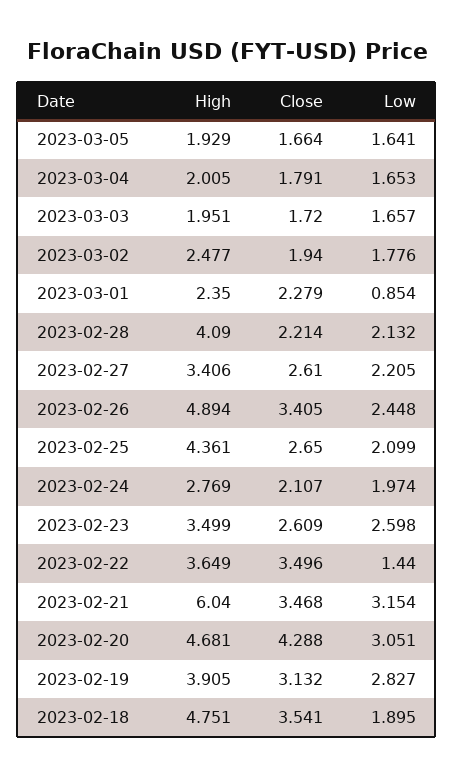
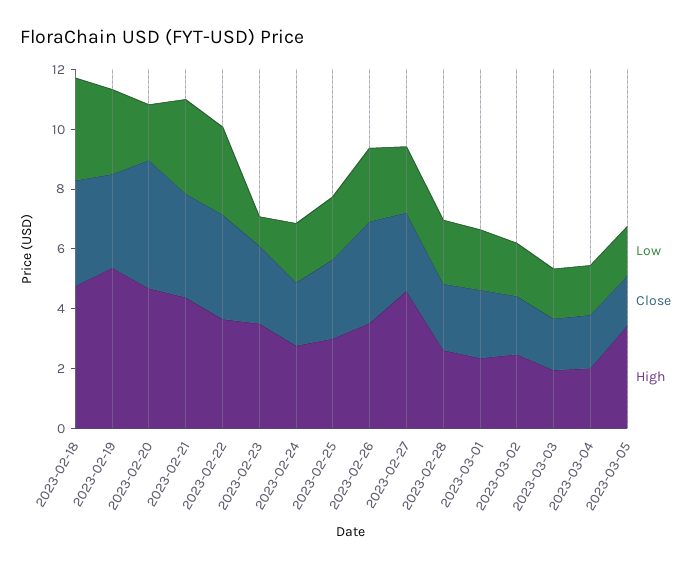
  {
    "High": {
-     "2023-03-05": 1.929,
+     "2023-03-05": 3.5,
      "2023-03-04": 2.005,
      "2023-03-03": 1.951,
      "2023-03-02": 2.477,
      "2023-03-01": 2.35,
-     "2023-02-28": 4.09,
+     "2023-02-28": 2.5,
-     "2023-02-27": 3.406,
+     "2023-02-27": 4.5,
-     "2023-02-26": 4.894,
+     "2023-02-26": 3.5,
-     "2023-02-25": 4.361,
+     "2023-02-25": 3,
      "2023-02-24": 2.769,
      "2023-02-23": 3.499,
      "2023-02-22": 3.649,
-     "2023-02-21": 6.04,
+     "2023-02-21": 4.5,
      "2023-02-20": 4.681,
-     "2023-02-19": 3.905,
+     "2023-02-19": 5.5,
      "2023-02-18": 4.751
    },
    "Close": {
      "2023-03-05": 1.664,
      "2023-03-04": 1.791,
      "2023-03-03": 1.72,
      "2023-03-02": 1.94,
      "2023-03-01": 2.279,
      "2023-02-28": 2.214,
      "2023-02-27": 2.61,
      "2023-02-26": 3.405,
      "2023-02-25": 2.65,
      "2023-02-24": 2.107,
      "2023-02-23": 2.609,
      "2023-02-22": 3.496,
      "2023-02-21": 3.468,
      "2023-02-20": 4.288,
      "2023-02-19": 3.132,
      "2023-02-18": 3.541
    },
    "Low": {
      "2023-03-05": 1.641,
      "2023-03-04": 1.653,
      "2023-03-03": 1.657,
      "2023-03-02": 1.776,
-     "2023-03-01": 0.854,
+     "2023-03-01": 2,
      "2023-02-28": 2.132,
      "2023-02-27": 2.205,
      "2023-02-26": 2.448,
      "2023-02-25": 2.099,
      "2023-02-24": 1.974,
-     "2023-02-23": 2.598,
+     "2023-02-23": 1,
-     "2023-02-22": 1.44,
+     "2023-02-22": 3,
      "2023-02-21": 3.154,
-     "2023-02-20": 3.051,
+     "2023-02-20": 2,
      "2023-02-19": 2.827,
-     "2023-02-18": 1.895
+     "2023-02-18": 3.5
    }
  }

